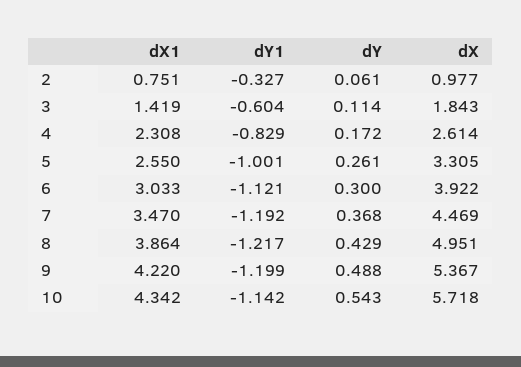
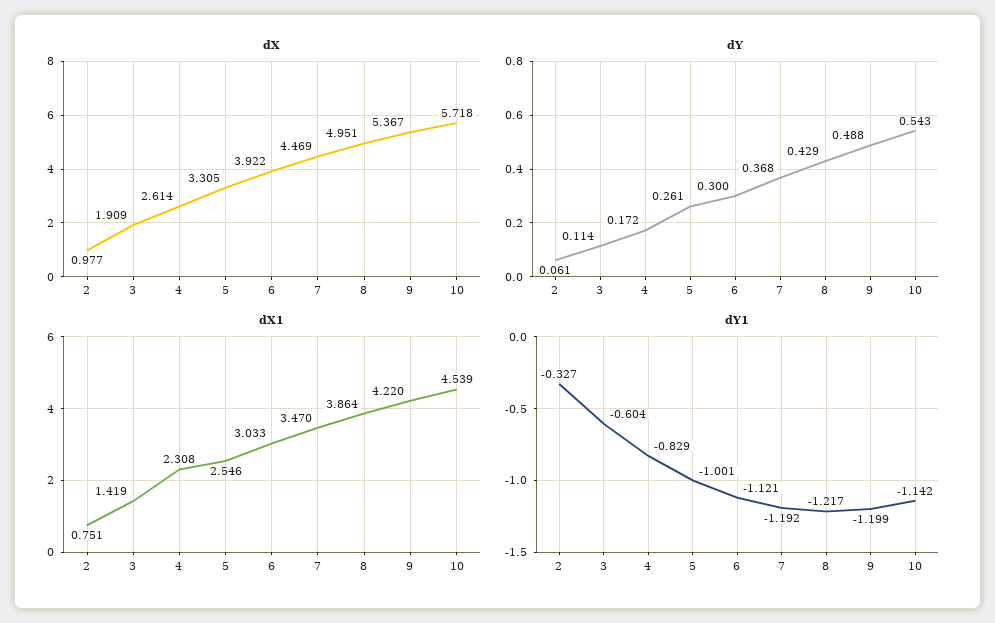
  {
    "dX1": {
      "2": 0.751,
      "3": 1.419,
      "4": 2.308,
-     "5": 2.55,
+     "5": 2.546,
      "6": 3.033,
      "7": 3.47,
      "8": 3.864,
      "9": 4.22,
-     "10": 4.342
+     "10": 4.539
    },
    "dY1": {
      "2": -0.327,
      "3": -0.604,
      "4": -0.829,
      "5": -1.001,
      "6": -1.121,
      "7": -1.192,
      "8": -1.217,
      "9": -1.199,
      "10": -1.142
    },
    "dY": {
      "2": 0.061,
      "3": 0.114,
      "4": 0.172,
      "5": 0.261,
      "6": 0.3,
      "7": 0.368,
      "8": 0.429,
      "9": 0.488,
      "10": 0.543
    },
    "dX": {
      "2": 0.977,
-     "3": 1.843,
+     "3": 1.909,
      "4": 2.614,
      "5": 3.305,
      "6": 3.922,
      "7": 4.469,
      "8": 4.951,
      "9": 5.367,
      "10": 5.718
    }
  }

